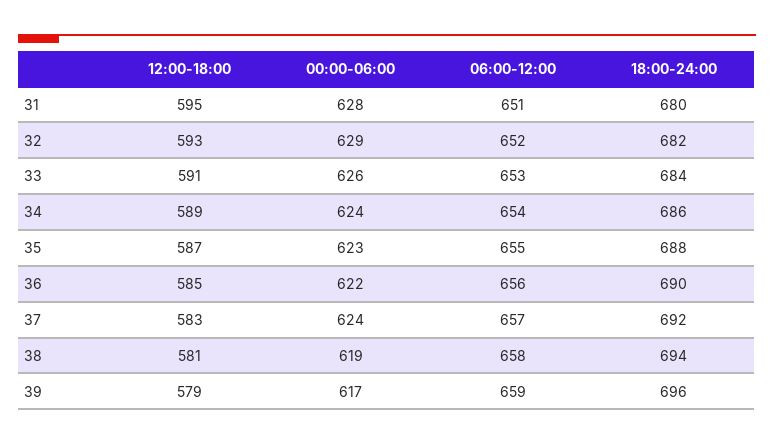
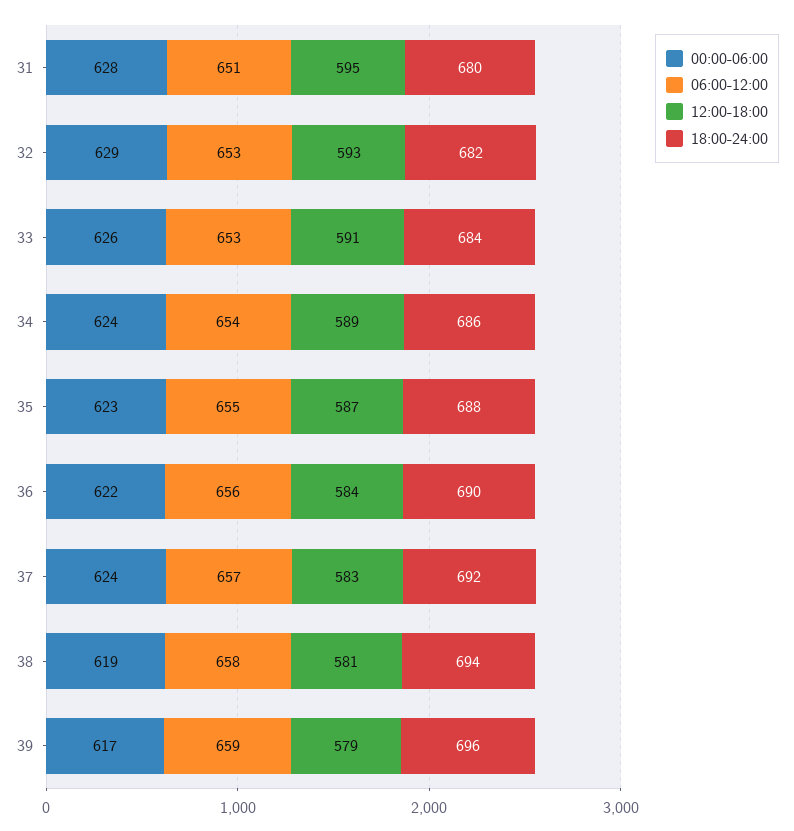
  {
    "12:00-18:00": {
      "31": 595,
      "32": 593,
      "33": 591,
      "34": 589,
      "35": 587,
-     "36": 585,
+     "36": 584,
      "37": 583,
      "38": 581,
      "39": 579
    },
    "00:00-06:00": {
      "31": 628,
      "32": 629,
      "33": 626,
      "34": 624,
      "35": 623,
      "36": 622,
      "37": 624,
      "38": 619,
      "39": 617
    },
    "06:00-12:00": {
      "31": 651,
-     "32": 652,
+     "32": 653,
      "33": 653,
      "34": 654,
      "35": 655,
      "36": 656,
      "37": 657,
      "38": 658,
      "39": 659
    },
    "18:00-24:00": {
      "31": 680,
      "32": 682,
      "33": 684,
      "34": 686,
      "35": 688,
      "36": 690,
      "37": 692,
      "38": 694,
      "39": 696
    }
  }

